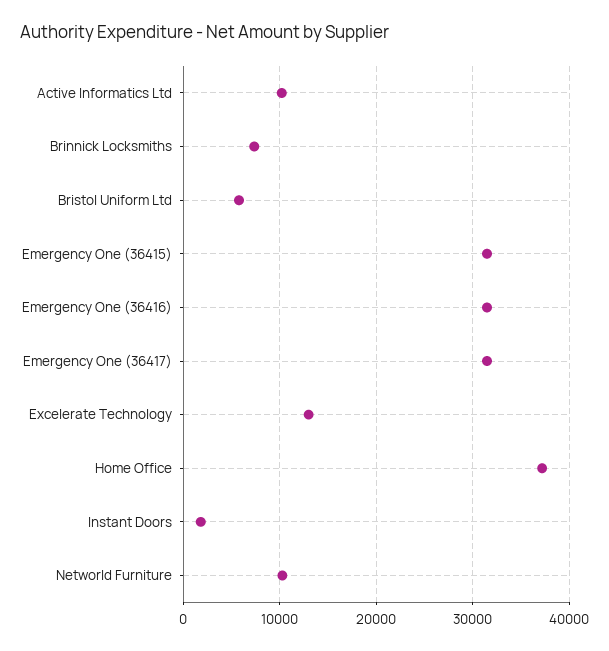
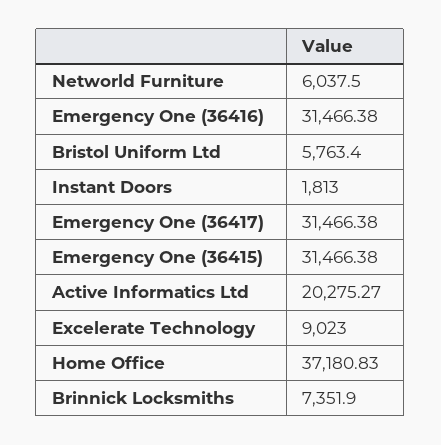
  {
-   "Active Informatics Ltd": 10000,
+   "Active Informatics Ltd": 20275.27,
    "Brinnick Locksmiths": 7351.9,
    "Bristol Uniform Ltd": 5763.4,
    "Emergency One (36415)": 31466.38,
    "Emergency One (36416)": 31466.38,
    "Emergency One (36417)": 31466.38,
-   "Excelerate Technology": 13000,
+   "Excelerate Technology": 9023,
    "Home Office": 37180.83,
    "Instant Doors": 1813,
-   "Networld Furniture": 10000
+   "Networld Furniture": 6037.5
  }

